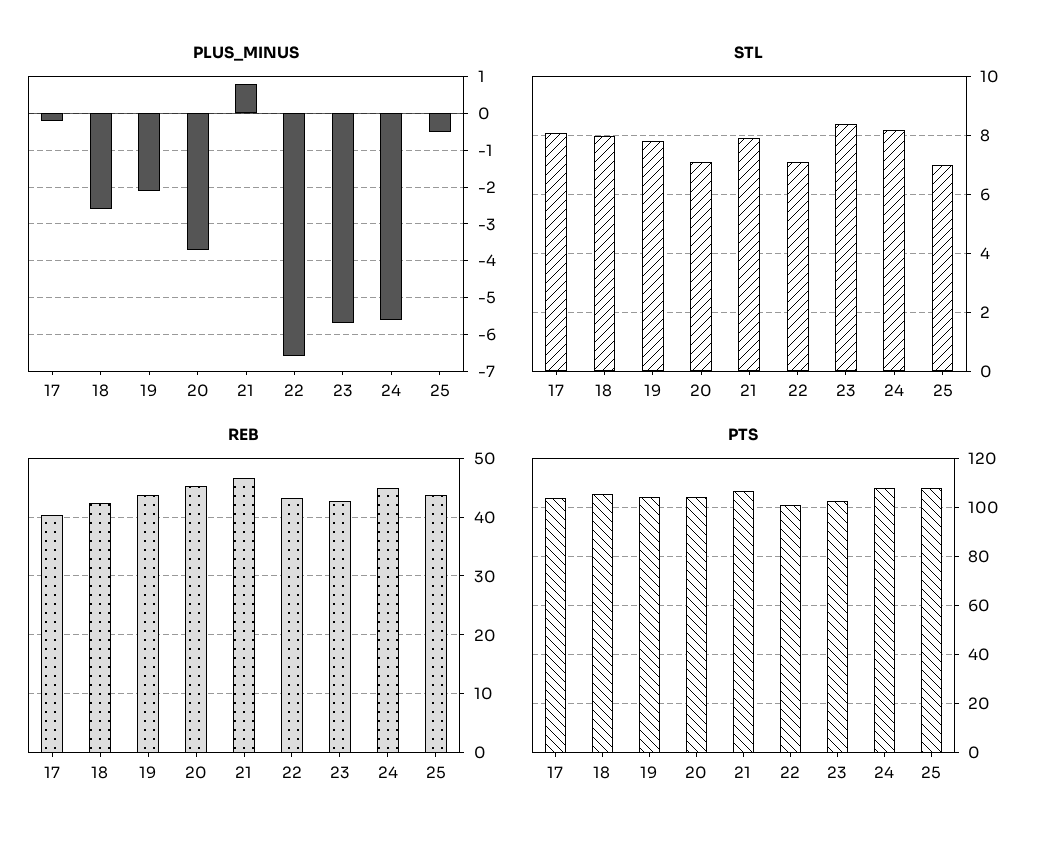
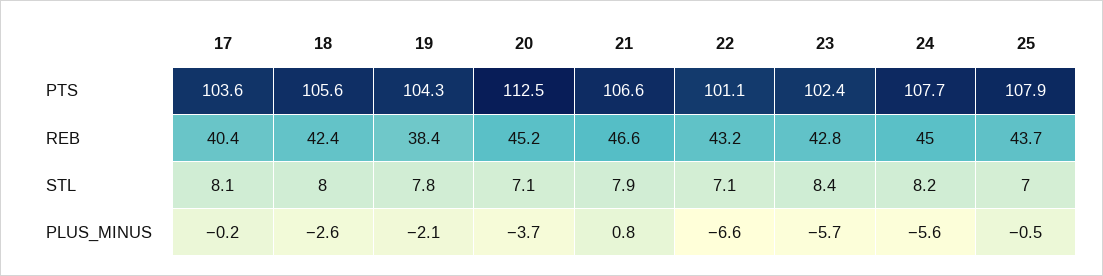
  {
    "PLUS_MINUS": {
      "17": -0.2,
      "18": -2.6,
      "19": -2.1,
      "20": -3.7,
      "21": 0.8,
      "22": -6.6,
      "23": -5.7,
      "24": -5.6,
      "25": -0.5
    },
    "STL": {
      "17": 8.1,
      "18": 8,
      "19": 7.8,
      "20": 7.1,
      "21": 7.9,
      "22": 7.1,
      "23": 8.4,
      "24": 8.2,
      "25": 7
    },
    "REB": {
      "17": 40.4,
      "18": 42.4,
-     "19": 44,
+     "19": 38.4,
      "20": 45.2,
      "21": 46.6,
      "22": 43.2,
      "23": 42.8,
      "24": 45,
      "25": 43.7
    },
    "PTS": {
      "17": 103.6,
      "18": 105.6,
      "19": 104.3,
-     "20": 105,
+     "20": 112.5,
      "21": 106.6,
      "22": 101.1,
      "23": 102.4,
      "24": 107.7,
      "25": 107.9
    }
  }

